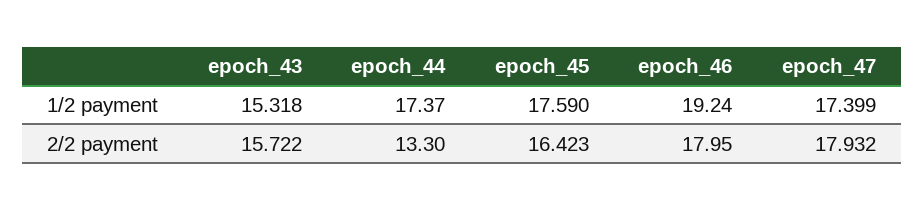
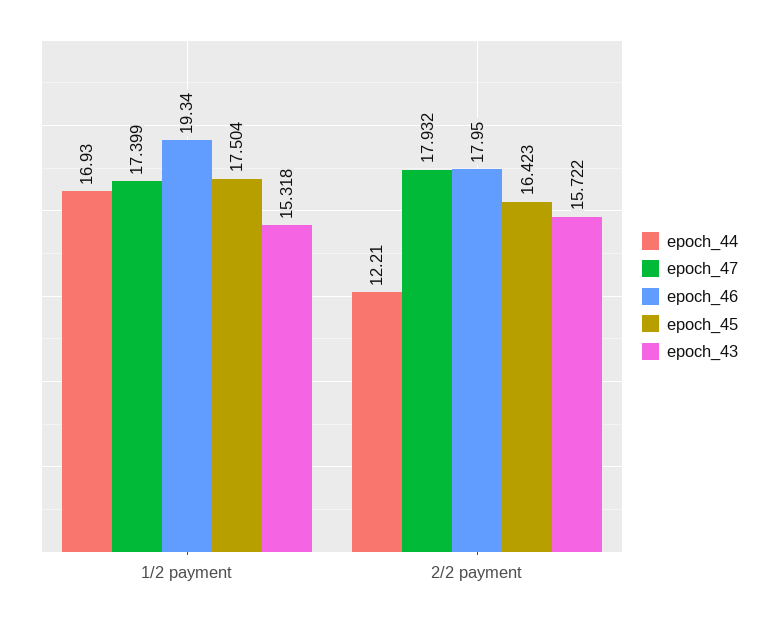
  {
    "epoch_43": {
      "1/2 payment": 15.318,
      "2/2 payment": 15.722
    },
    "epoch_44": {
-     "1/2 payment": 17.37,
+     "1/2 payment": 16.93,
-     "2/2 payment": 13.3
+     "2/2 payment": 12.21
    },
    "epoch_45": {
-     "1/2 payment": 17.59,
+     "1/2 payment": 17.504,
      "2/2 payment": 16.423
    },
    "epoch_46": {
-     "1/2 payment": 19.24,
+     "1/2 payment": 19.34,
      "2/2 payment": 17.95
    },
    "epoch_47": {
      "1/2 payment": 17.399,
      "2/2 payment": 17.932
    }
  }

